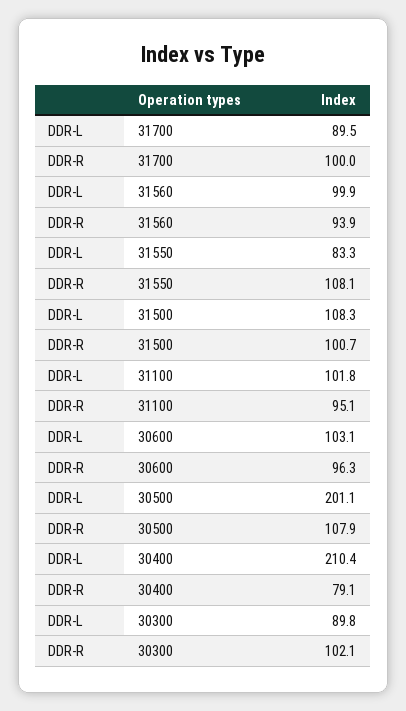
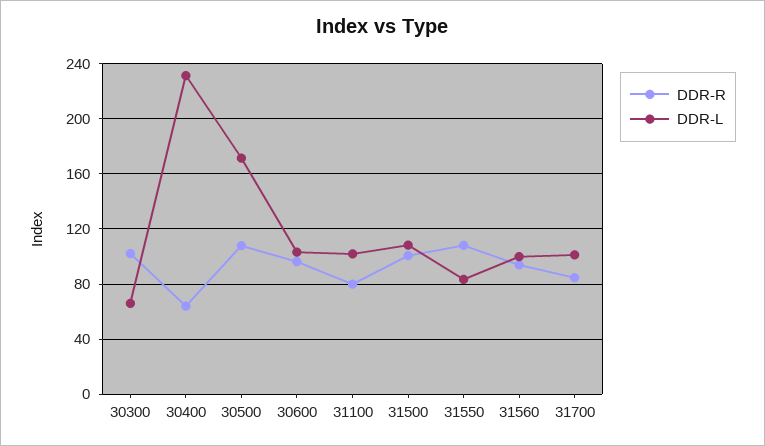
  {
    "DDR-L": {
-     "31700": 89.5,
+     "31700": 100,
      "31560": 99.9,
      "31550": 83.3,
      "31500": 108.3,
      "31100": 101.8,
      "30600": 103.1,
-     "30500": 201.1,
+     "30500": 170,
-     "30400": 210.4,
+     "30400": 230,
-     "30300": 89.8
+     "30300": 65
    },
    "DDR-R": {
-     "31700": 100,
+     "31700": 85,
      "31560": 93.9,
      "31550": 108.1,
      "31500": 100.7,
-     "31100": 95.1,
+     "31100": 80,
      "30600": 96.3,
      "30500": 107.9,
-     "30400": 79.1,
+     "30400": 65,
      "30300": 102.1
    }
  }

